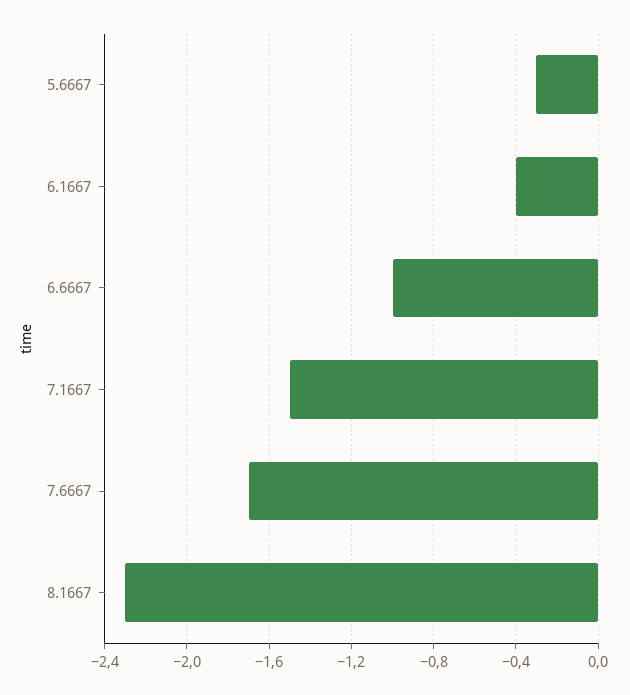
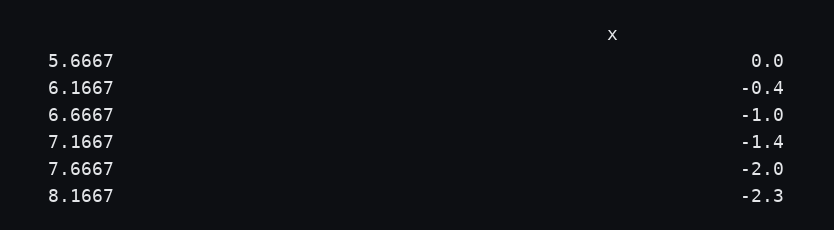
  {
-   "5.6667": -0.3,
+   "5.6667": 0,
    "6.1667": -0.4,
    "6.6667": -1,
-   "7.1667": -1.5,
+   "7.1667": -1.4,
-   "7.6667": -1.7,
+   "7.6667": -2,
    "8.1667": -2.3
  }

